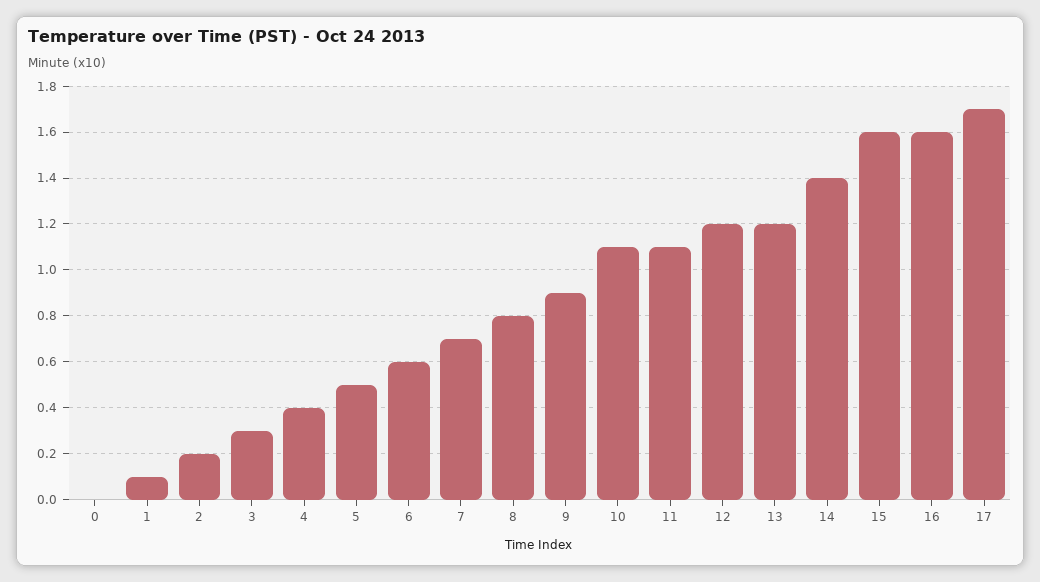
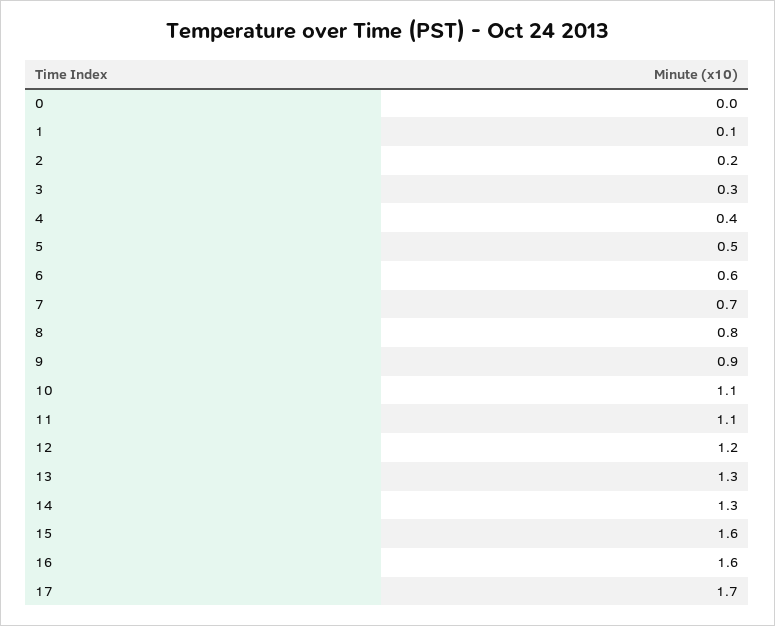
  {
    "0": 0,
    "1": 0.1,
    "2": 0.2,
    "3": 0.3,
    "4": 0.4,
    "5": 0.5,
    "6": 0.6,
    "7": 0.7,
    "8": 0.8,
    "9": 0.9,
    "10": 1.1,
    "11": 1.1,
    "12": 1.2,
-   "13": 1.2,
+   "13": 1.3,
-   "14": 1.4,
+   "14": 1.3,
    "15": 1.6,
    "16": 1.6,
    "17": 1.7
  }

